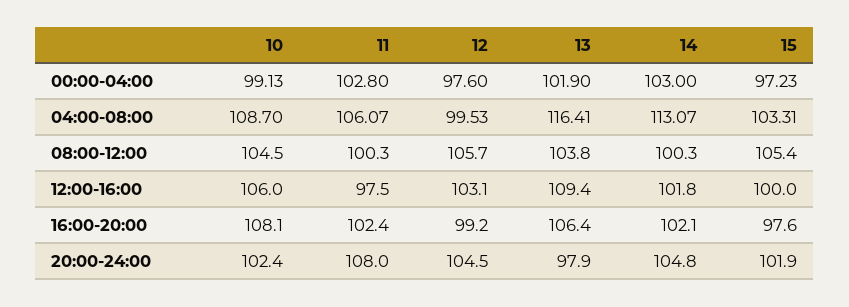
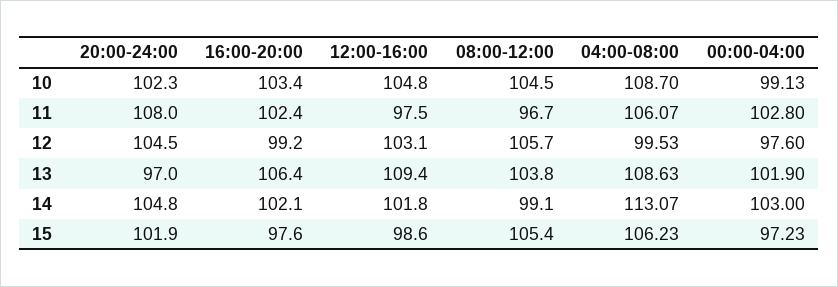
  {
    "10": {
      "00:00-04:00": 99.13,
      "04:00-08:00": 108.7,
      "08:00-12:00": 104.5,
-     "12:00-16:00": 106,
+     "12:00-16:00": 104.8,
-     "16:00-20:00": 108.1,
+     "16:00-20:00": 103.4,
-     "20:00-24:00": 102.4
+     "20:00-24:00": 102.3
    },
    "11": {
      "00:00-04:00": 102.8,
      "04:00-08:00": 106.07,
-     "08:00-12:00": 100.3,
+     "08:00-12:00": 96.7,
      "12:00-16:00": 97.5,
      "16:00-20:00": 102.4,
      "20:00-24:00": 108
    },
    "12": {
      "00:00-04:00": 97.6,
      "04:00-08:00": 99.53,
      "08:00-12:00": 105.7,
      "12:00-16:00": 103.1,
      "16:00-20:00": 99.2,
      "20:00-24:00": 104.5
    },
    "13": {
      "00:00-04:00": 101.9,
-     "04:00-08:00": 116.41,
+     "04:00-08:00": 108.63,
      "08:00-12:00": 103.8,
      "12:00-16:00": 109.4,
      "16:00-20:00": 106.4,
-     "20:00-24:00": 97.9
+     "20:00-24:00": 97
    },
    "14": {
      "00:00-04:00": 103,
      "04:00-08:00": 113.07,
-     "08:00-12:00": 100.3,
+     "08:00-12:00": 99.1,
      "12:00-16:00": 101.8,
      "16:00-20:00": 102.1,
      "20:00-24:00": 104.8
    },
    "15": {
      "00:00-04:00": 97.23,
-     "04:00-08:00": 103.31,
+     "04:00-08:00": 106.23,
      "08:00-12:00": 105.4,
-     "12:00-16:00": 100,
+     "12:00-16:00": 98.6,
      "16:00-20:00": 97.6,
      "20:00-24:00": 101.9
    }
  }

